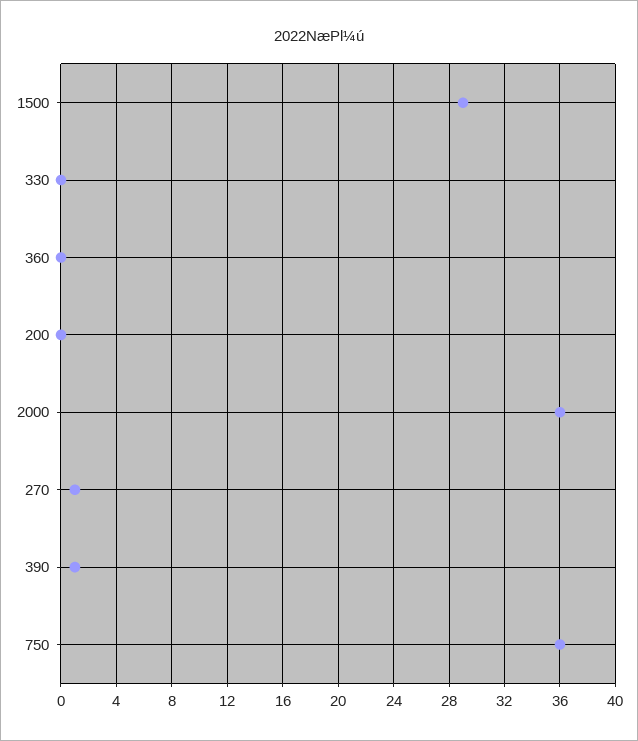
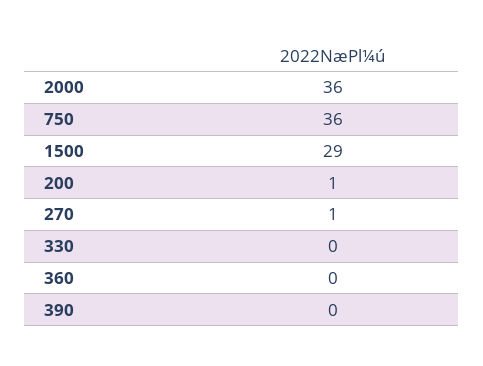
  {
    "1500": 29,
    "330": 0,
    "360": 0,
-   "200": 0,
+   "200": 1,
    "2000": 36,
    "270": 1,
-   "390": 1,
+   "390": 0,
    "750": 36
  }

